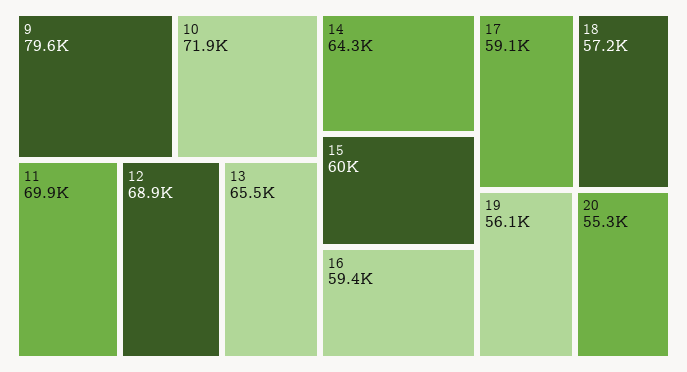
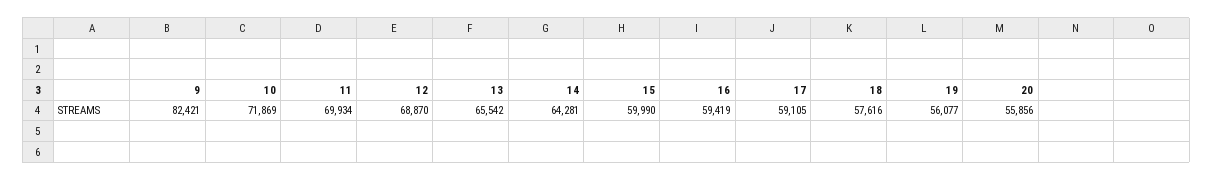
  {
-   "9": 79600,
+   "9": 82421,
    "10": 71869,
    "11": 69934,
    "12": 68870,
    "13": 65542,
    "14": 64281,
    "15": 59990,
    "16": 59419,
    "17": 59105,
-   "18": 57200,
+   "18": 57616,
    "19": 56077,
-   "20": 55300
+   "20": 55856
  }

